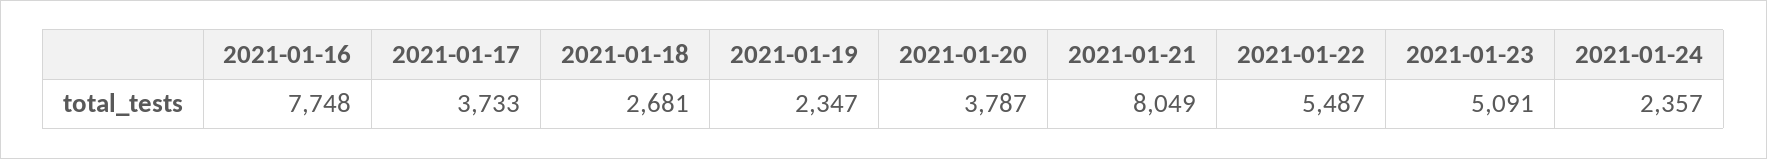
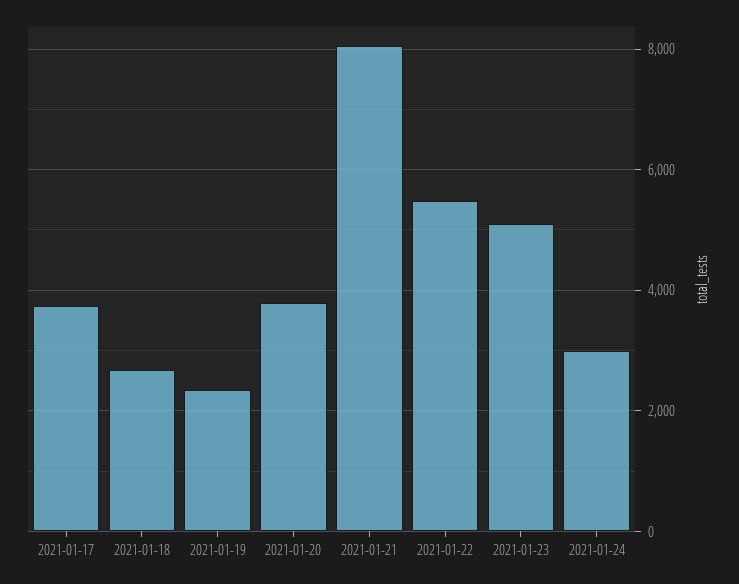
  {
-   "2021-01-16": 7748,
    "2021-01-17": 3733,
    "2021-01-18": 2681,
    "2021-01-19": 2347,
    "2021-01-20": 3787,
    "2021-01-21": 8049,
    "2021-01-22": 5487,
    "2021-01-23": 5091,
-   "2021-01-24": 2357
+   "2021-01-24": 3000
  }

